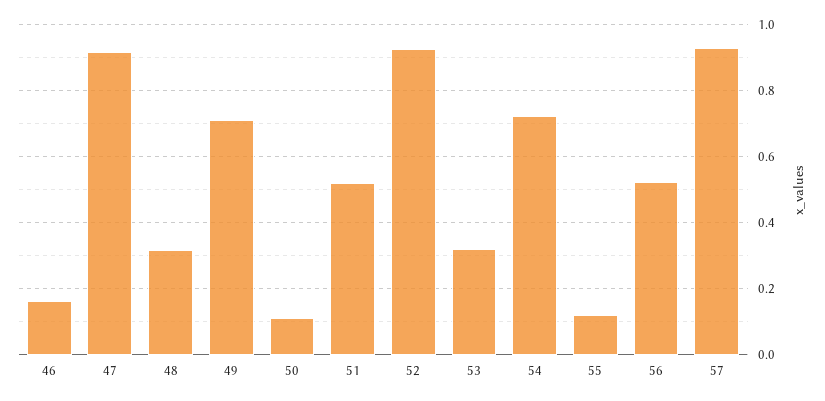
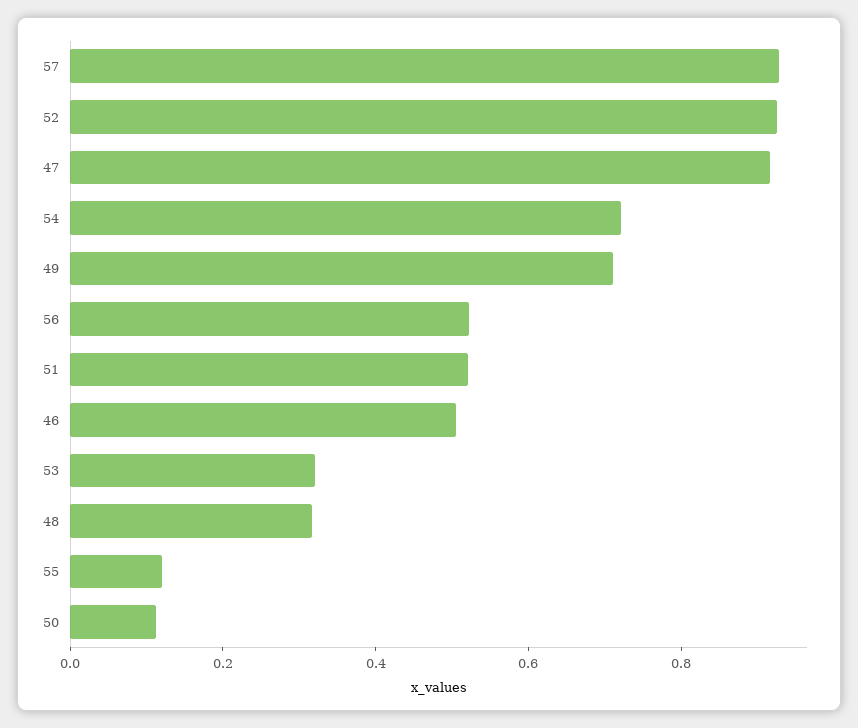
  {
-   "46": 0.16,
+   "46": 0.5,
    "47": 0.92,
    "48": 0.32,
    "49": 0.72,
    "50": 0.12,
    "51": 0.52,
    "52": 0.92,
    "53": 0.32,
    "54": 0.72,
    "55": 0.12,
    "56": 0.52,
    "57": 0.92
  }

